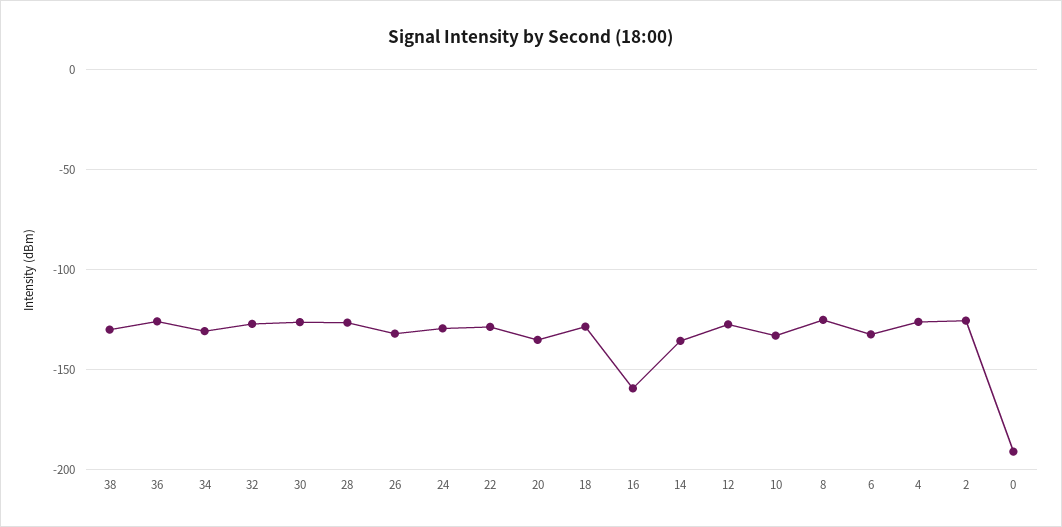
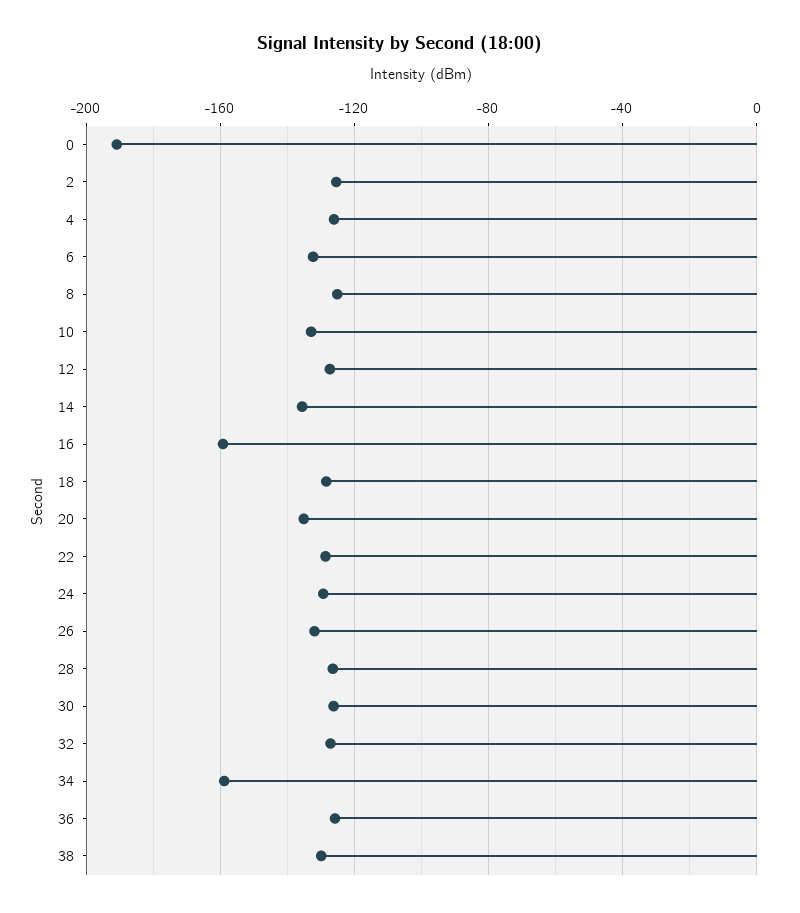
  {
    "38": -130,
    "36": -125,
-   "34": -130,
+   "34": -160,
    "32": -125,
    "30": -125,
    "28": -125,
    "26": -130,
    "24": -130,
    "22": -130,
    "20": -135,
    "18": -130,
    "16": -160,
    "14": -135,
    "12": -125,
    "10": -135,
    "8": -125,
    "6": -130,
    "4": -125,
    "2": -125,
    "0": -190
  }

